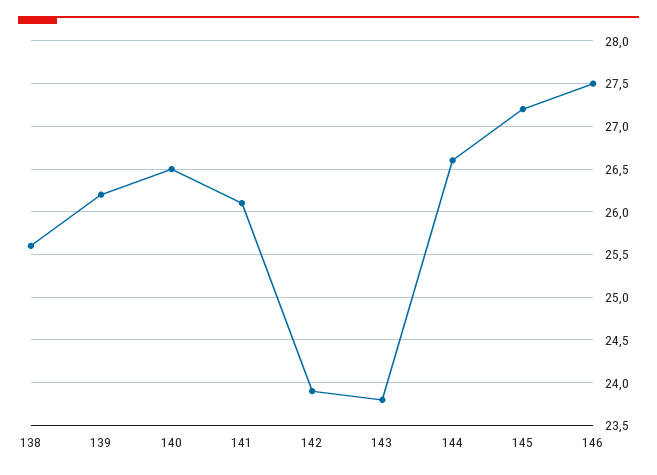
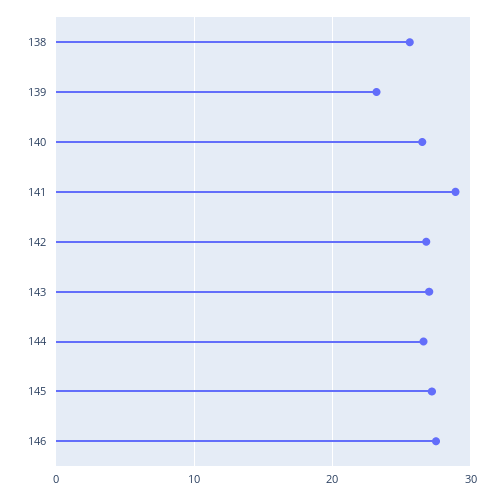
  {
    "138": 25.6,
-   "139": 26.2,
+   "139": 23,
    "140": 26.5,
-   "141": 26.1,
+   "141": 29,
-   "142": 23.9,
+   "142": 27,
-   "143": 23.8,
+   "143": 27,
    "144": 26.6,
    "145": 27.2,
    "146": 27.5
  }

